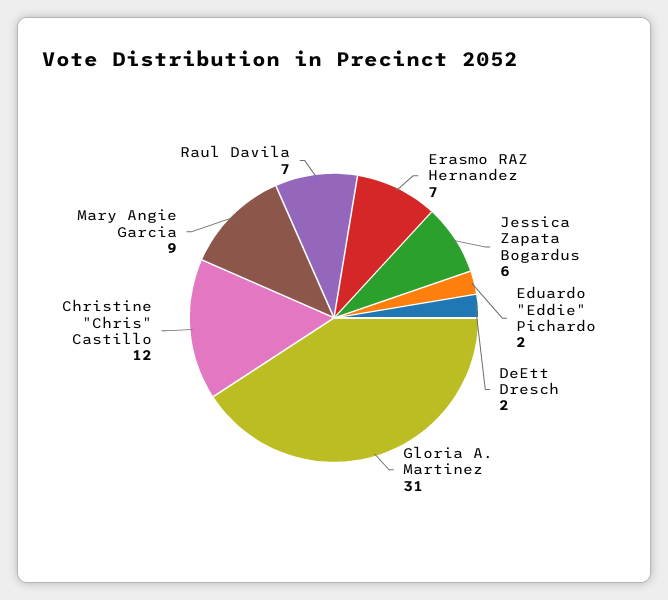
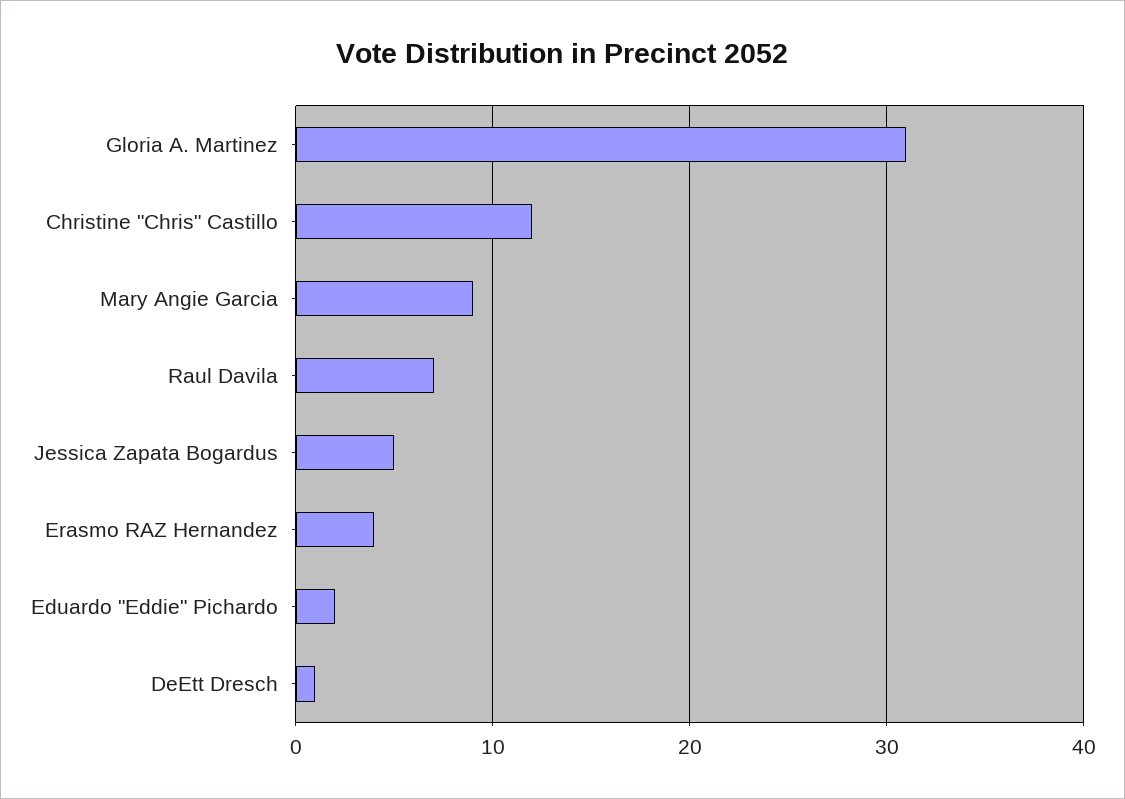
  {
-   "Erasmo RAZ Hernandez": 7,
+   "Erasmo RAZ Hernandez": 4,
-   "Jessica Zapata Bogardus": 6,
+   "Jessica Zapata Bogardus": 5,
    "Eduardo \"Eddie\" Pichardo": 2,
-   "DeEtt Dresch": 2,
+   "DeEtt Dresch": 1,
    "Gloria A. Martinez": 31,
    "Christine \"Chris\" Castillo": 12,
    "Mary Angie Garcia": 9,
    "Raul Davila": 7
  }

